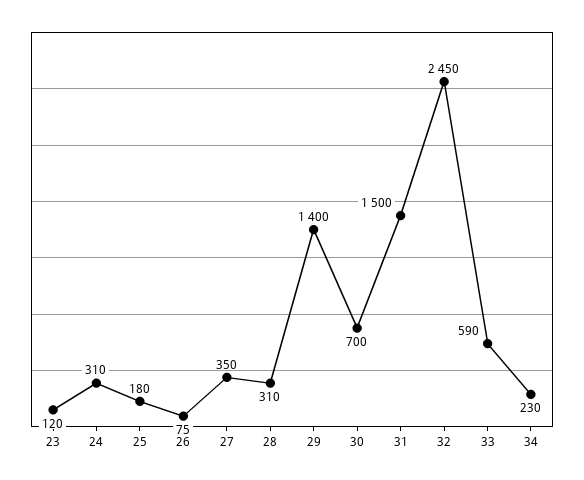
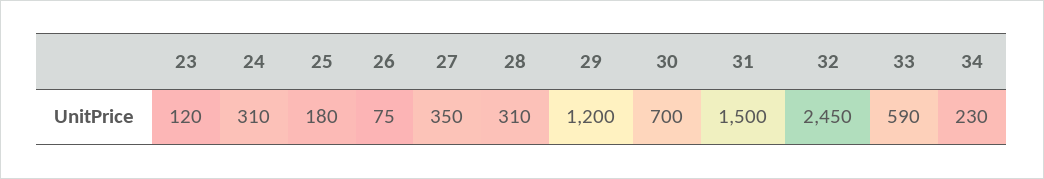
  {
    "23": 120,
    "24": 310,
    "25": 180,
    "26": 75,
    "27": 350,
    "28": 310,
-   "29": 1400,
+   "29": 1200,
    "30": 700,
    "31": 1500,
    "32": 2450,
    "33": 590,
    "34": 230
  }

